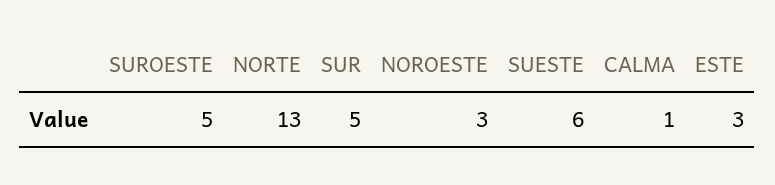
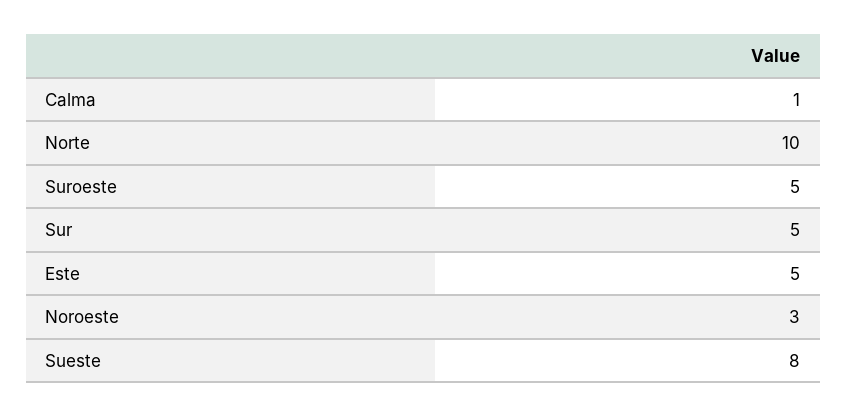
  {
    "SUROESTE": 5,
-   "NORTE": 13,
+   "NORTE": 10,
    "SUR": 5,
    "NOROESTE": 3,
-   "SUESTE": 6,
+   "SUESTE": 8,
    "CALMA": 1,
-   "ESTE": 3
+   "ESTE": 5
  }

